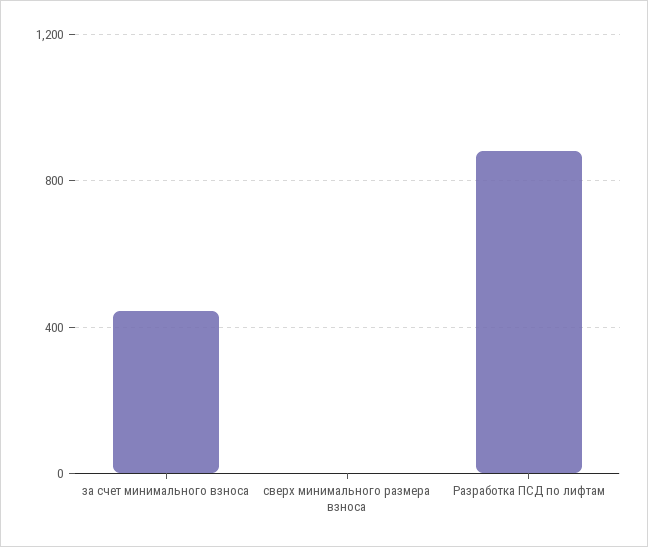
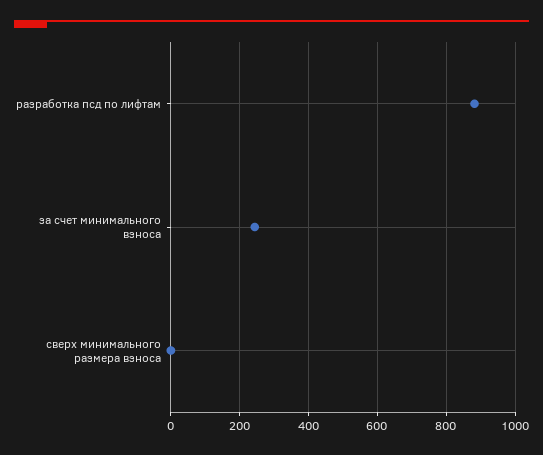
  {
-   "за счет минимального взноса": 450,
+   "за счет минимального взноса": 240,
    "сверх минимального размера взноса": 0,
    "Разработка ПСД по лифтам": 880
  }

